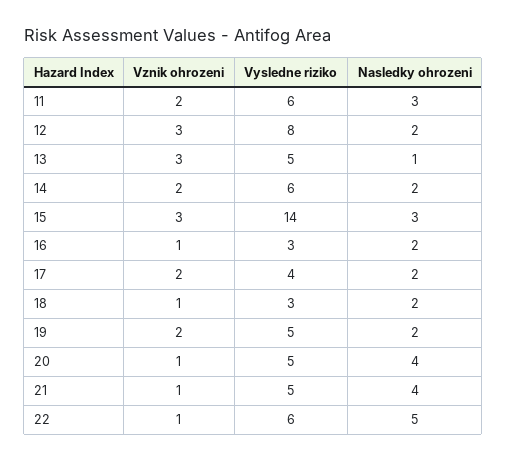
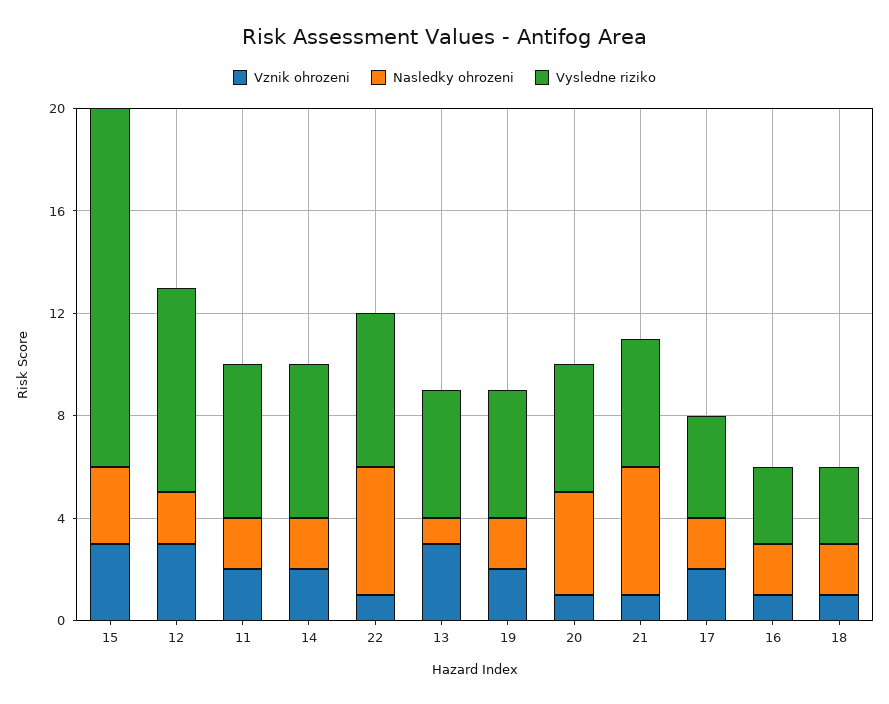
  {
    "Vznik ohrozeni": {
      "11": 2,
      "12": 3,
      "13": 3,
      "14": 2,
      "15": 3,
      "16": 1,
      "17": 2,
      "18": 1,
      "19": 2,
      "20": 1,
      "21": 1,
      "22": 1
    },
    "Vysledne riziko": {
      "11": 6,
      "12": 8,
      "13": 5,
      "14": 6,
      "15": 14,
      "16": 3,
      "17": 4,
      "18": 3,
      "19": 5,
      "20": 5,
      "21": 5,
      "22": 6
    },
    "Nasledky ohrozeni": {
-     "11": 3,
+     "11": 2,
      "12": 2,
      "13": 1,
      "14": 2,
      "15": 3,
      "16": 2,
      "17": 2,
      "18": 2,
      "19": 2,
      "20": 4,
-     "21": 4,
+     "21": 5,
      "22": 5
    }
  }

